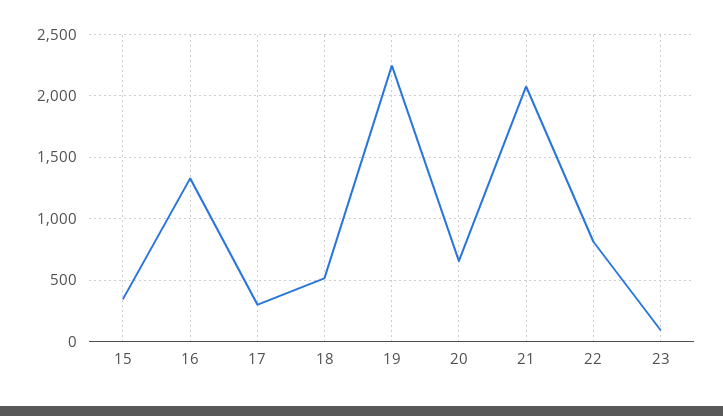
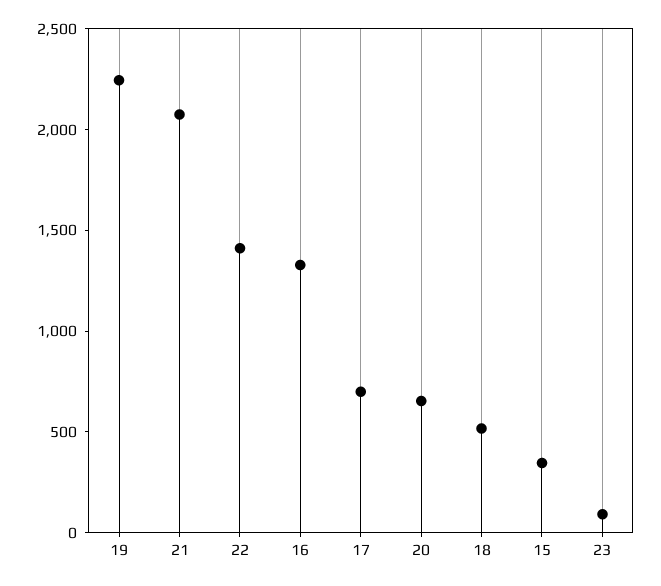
  {
    "15": 350,
    "16": 1350,
-   "17": 300,
+   "17": 700,
    "18": 500,
    "19": 2250,
    "20": 650,
    "21": 2100,
-   "22": 800,
+   "22": 1400,
    "23": 100
  }

